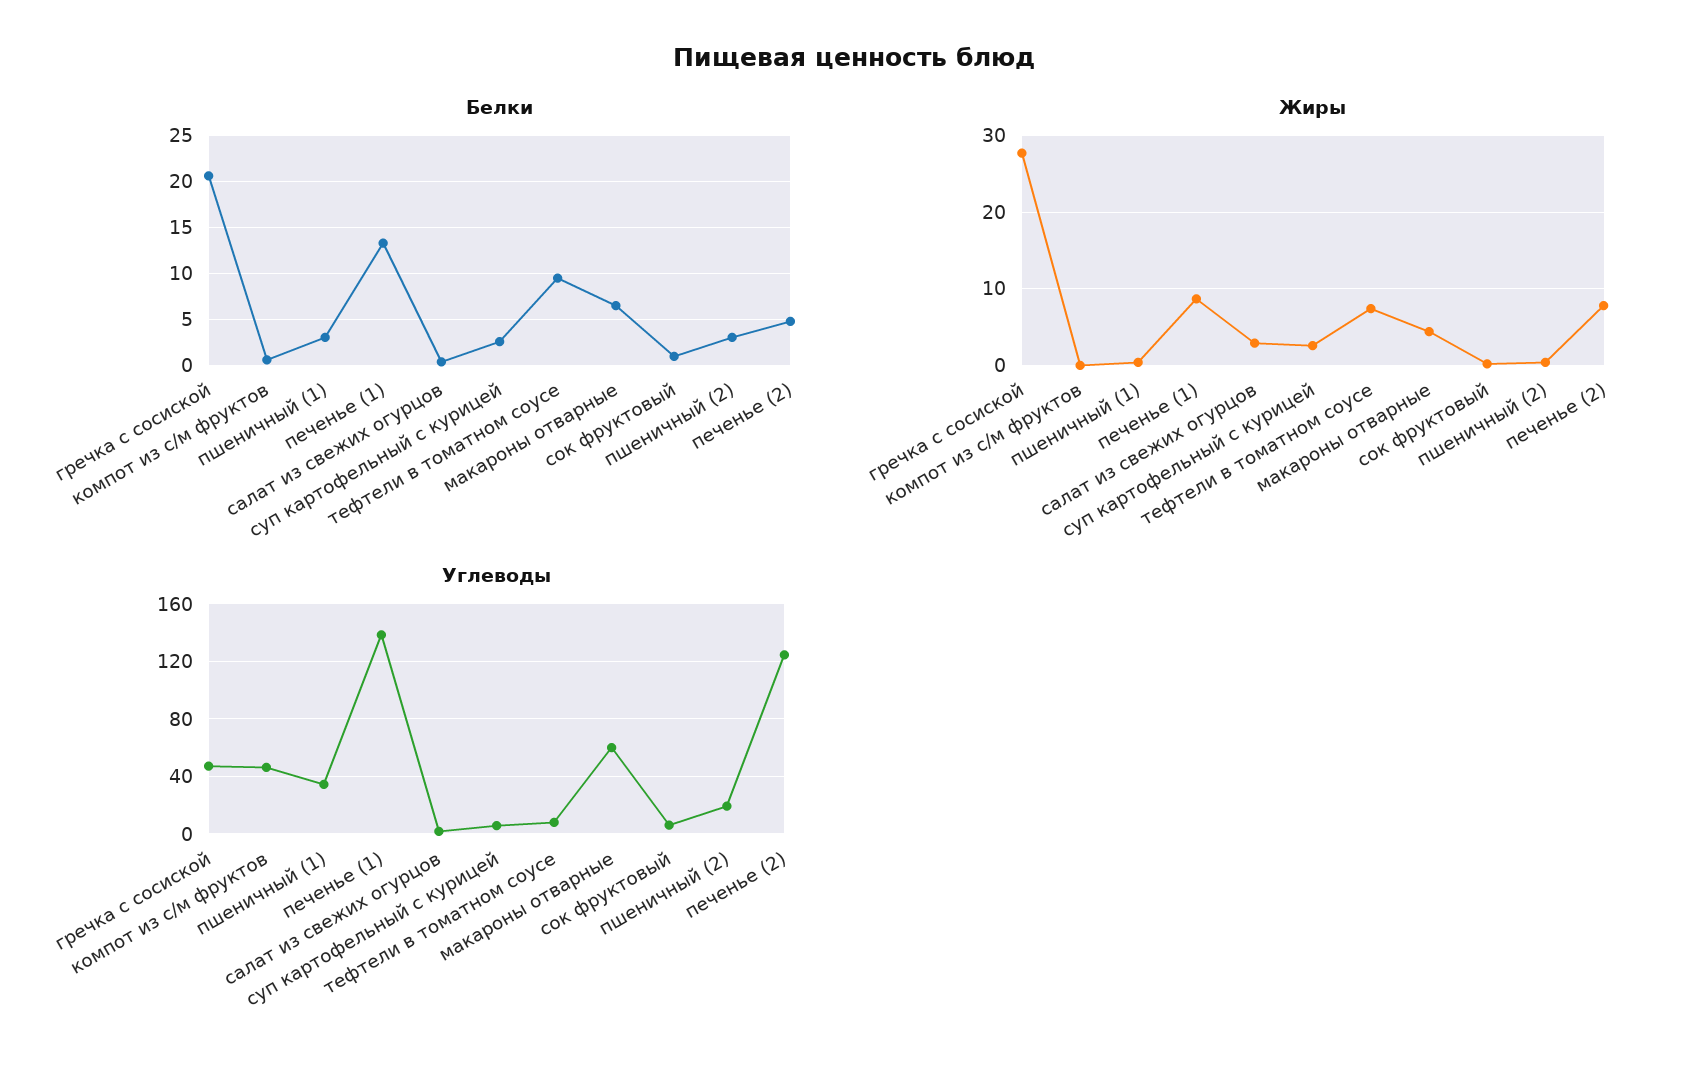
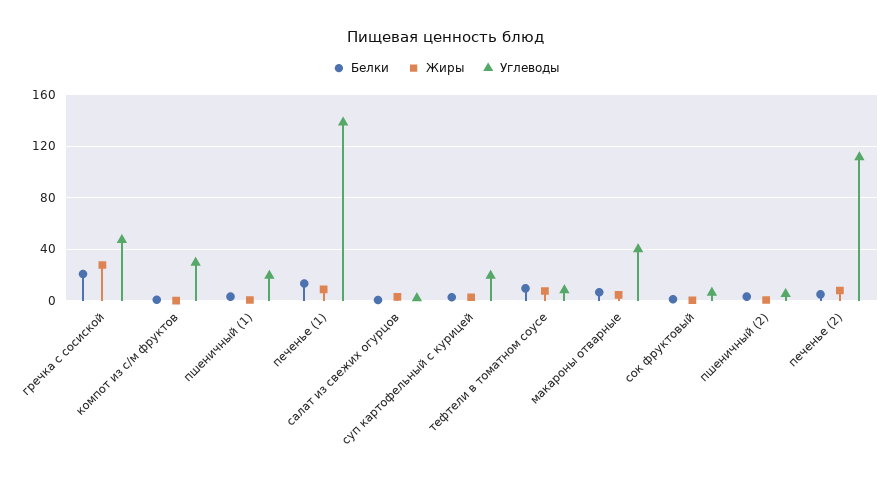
  {
    "Белки": {
      "гречка с сосиской": 21,
      "компот из с/м фруктов": 1,
      "пшеничный (1)": 3,
      "печенье (1)": 13,
      "салат из свежих огурцов": 0,
      "суп картофельный с курицей": 3,
      "тефтели в томатном соусе": 10,
      "макароны отварные": 7,
      "сок фруктовый": 1,
      "пшеничный (2)": 3,
      "печенье (2)": 5
    },
    "Жиры": {
      "гречка с сосиской": 28,
      "компот из с/м фруктов": 0,
      "пшеничный (1)": 0,
      "печенье (1)": 9,
      "салат из свежих огурцов": 3,
      "суп картофельный с курицей": 3,
      "тефтели в томатном соусе": 7,
      "макароны отварные": 4,
      "сок фруктовый": 0,
      "пшеничный (2)": 0,
      "печенье (2)": 8
    },
    "Углеводы": {
      "гречка с сосиской": 45,
-     "компот из с/м фруктов": 45,
+     "компот из с/м фруктов": 30,
-     "пшеничный (1)": 35,
+     "пшеничный (1)": 20,
      "печенье (1)": 140,
      "салат из свежих огурцов": 0,
-     "суп картофельный с курицей": 5,
+     "суп картофельный с курицей": 20,
      "тефтели в томатном соусе": 10,
-     "макароны отварные": 60,
+     "макароны отварные": 40,
      "сок фруктовый": 5,
-     "пшеничный (2)": 20,
+     "пшеничный (2)": 5,
-     "печенье (2)": 125
+     "печенье (2)": 110
    }
  }

